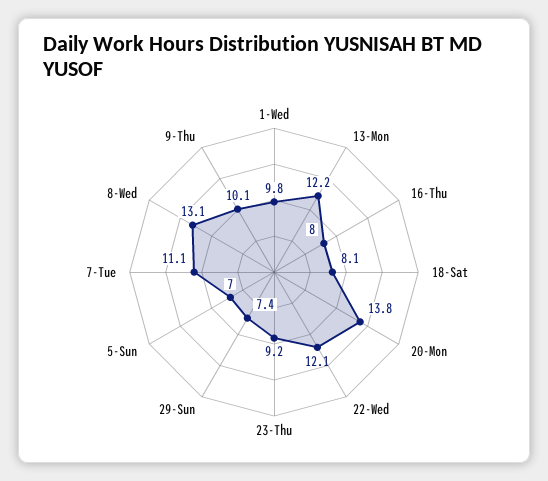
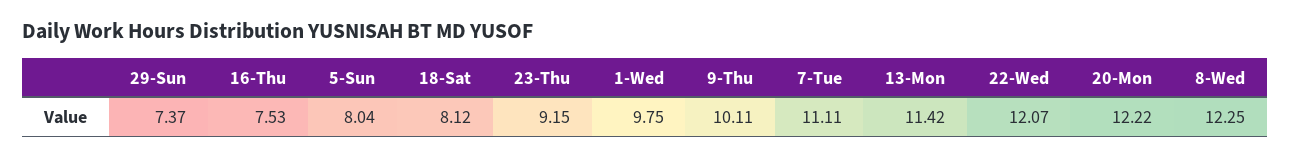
  {
    "1-Wed": 9.75,
-   "13-Mon": 12.2,
+   "13-Mon": 11.42,
-   "16-Thu": 8,
+   "16-Thu": 7.53,
    "18-Sat": 8.12,
-   "20-Mon": 13.8,
+   "20-Mon": 12.22,
    "22-Wed": 12.07,
    "23-Thu": 9.15,
    "29-Sun": 7.37,
-   "5-Sun": 7,
+   "5-Sun": 8.04,
    "7-Tue": 11.11,
-   "8-Wed": 13.1,
+   "8-Wed": 12.25,
    "9-Thu": 10.11
  }

